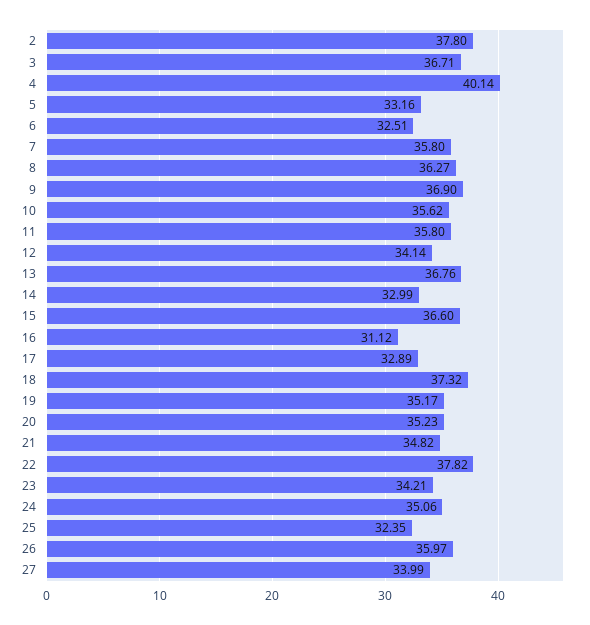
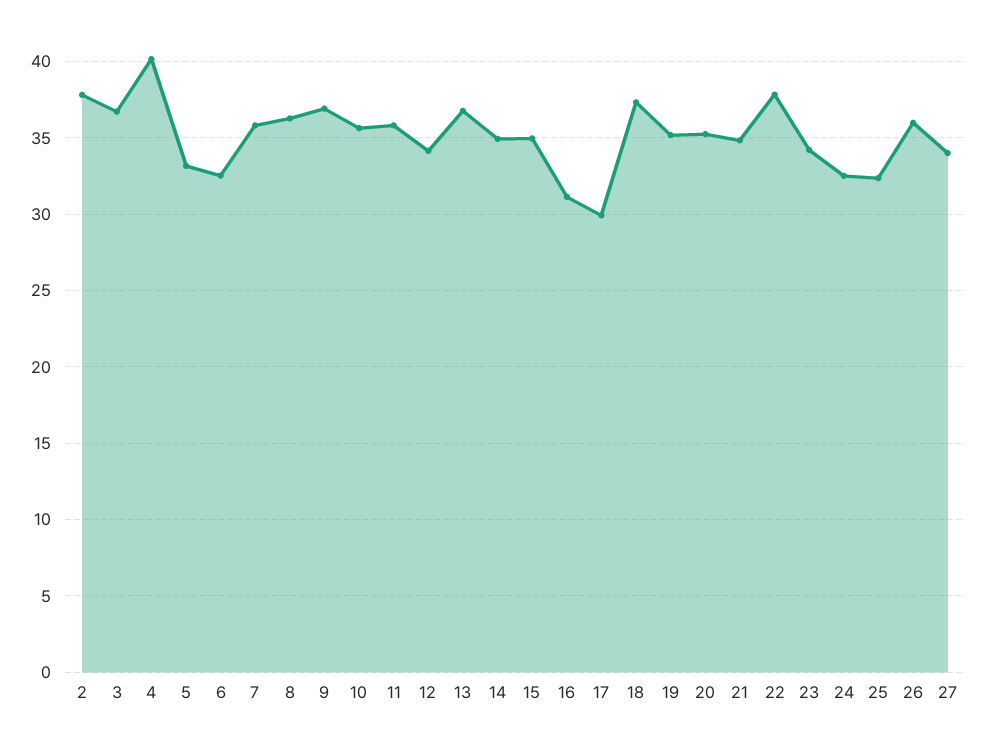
  {
    "2": 37.8,
    "3": 36.71,
    "4": 40.14,
    "5": 33.16,
    "6": 32.51,
    "7": 35.8,
    "8": 36.27,
    "9": 36.9,
    "10": 35.62,
    "11": 35.8,
    "12": 34.14,
    "13": 36.76,
-   "14": 32.99,
+   "14": 35,
-   "15": 36.6,
+   "15": 35,
    "16": 31.12,
-   "17": 32.89,
+   "17": 30,
    "18": 37.32,
    "19": 35.17,
    "20": 35.23,
    "21": 34.82,
    "22": 37.82,
    "23": 34.21,
-   "24": 35.06,
+   "24": 32.5,
    "25": 32.35,
    "26": 35.97,
    "27": 33.99
  }

